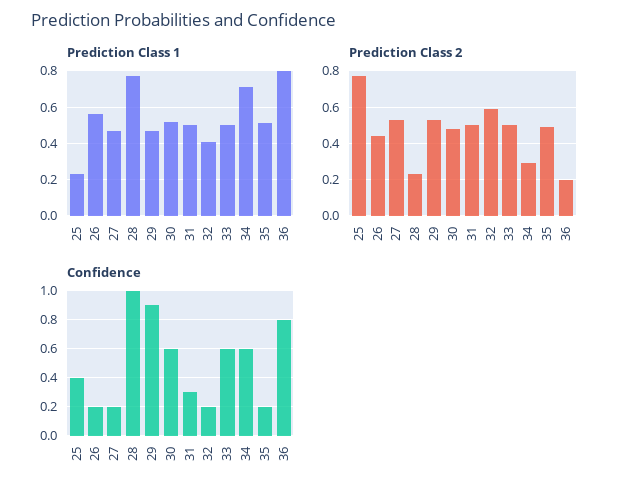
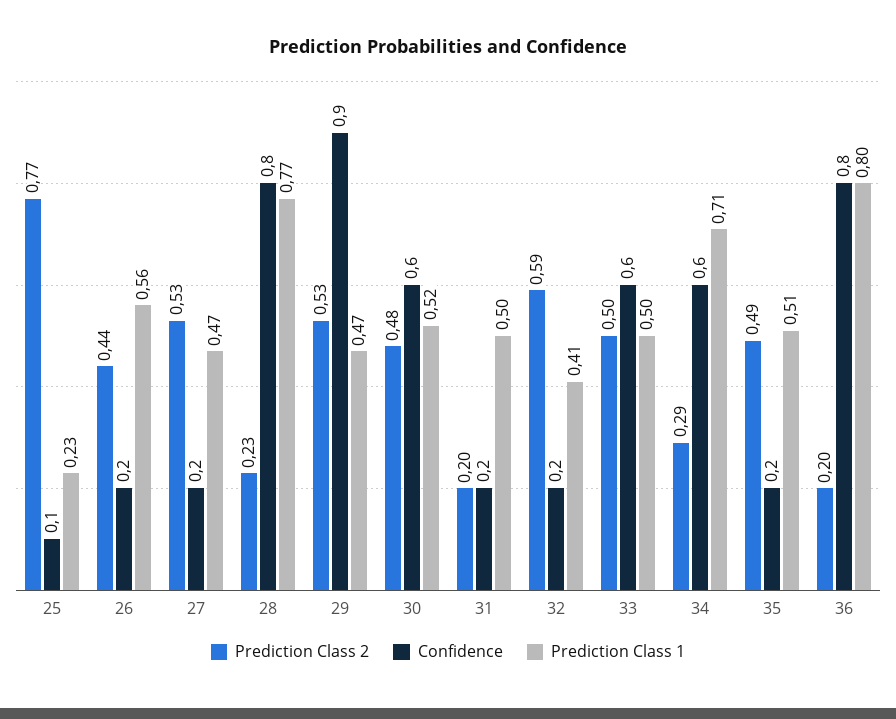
  {
    "Prediction Class 1": {
      "25": 0.23,
      "26": 0.56,
      "27": 0.47,
      "28": 0.77,
      "29": 0.47,
      "30": 0.52,
      "31": 0.5,
      "32": 0.41,
      "33": 0.5,
      "34": 0.71,
      "35": 0.51,
      "36": 0.8
    },
    "Prediction Class 2": {
      "25": 0.77,
      "26": 0.44,
      "27": 0.53,
      "28": 0.23,
      "29": 0.53,
      "30": 0.48,
-     "31": 0.5,
+     "31": 0.2,
      "32": 0.59,
      "33": 0.5,
      "34": 0.29,
      "35": 0.49,
      "36": 0.2
    },
    "Confidence": {
-     "25": 0.4,
+     "25": 0.1,
      "26": 0.2,
      "27": 0.2,
-     "28": 1,
+     "28": 0.8,
      "29": 0.9,
      "30": 0.6,
-     "31": 0.3,
+     "31": 0.2,
      "32": 0.2,
      "33": 0.6,
      "34": 0.6,
      "35": 0.2,
      "36": 0.8
    }
  }

